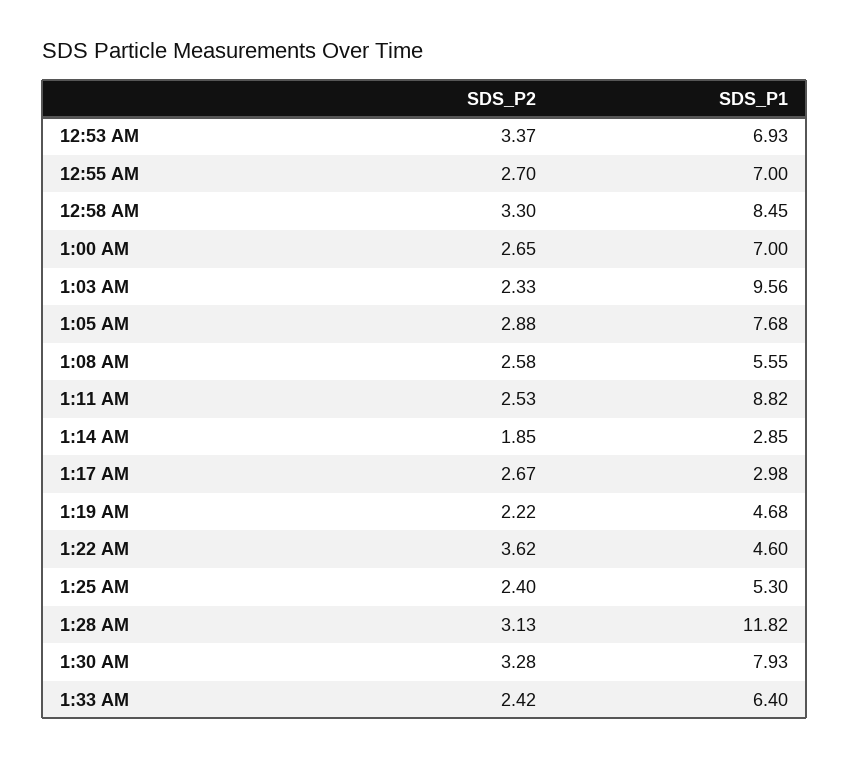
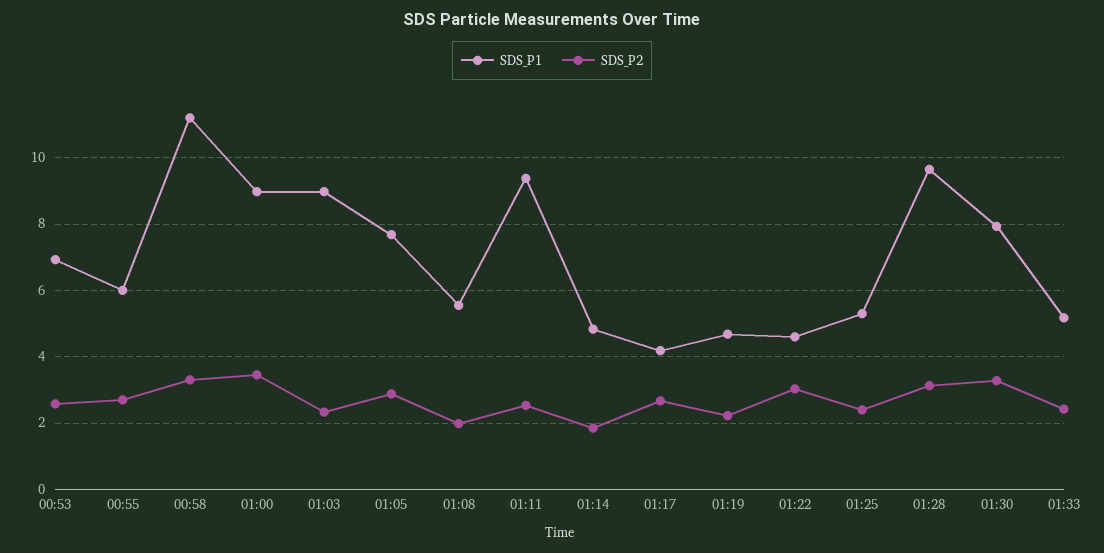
  {
    "SDS_P2": {
-     "12:53 AM": 3.37,
+     "12:53 AM": 2.6,
      "12:55 AM": 2.7,
      "12:58 AM": 3.3,
-     "1:00 AM": 2.65,
+     "1:00 AM": 3.4,
      "1:03 AM": 2.33,
      "1:05 AM": 2.88,
-     "1:08 AM": 2.58,
+     "1:08 AM": 2,
      "1:11 AM": 2.53,
      "1:14 AM": 1.85,
      "1:17 AM": 2.67,
      "1:19 AM": 2.22,
-     "1:22 AM": 3.62,
+     "1:22 AM": 3,
      "1:25 AM": 2.4,
      "1:28 AM": 3.13,
      "1:30 AM": 3.28,
      "1:33 AM": 2.42
    },
    "SDS_P1": {
      "12:53 AM": 6.93,
-     "12:55 AM": 7,
+     "12:55 AM": 6,
-     "12:58 AM": 8.45,
+     "12:58 AM": 11.2,
-     "1:00 AM": 7,
+     "1:00 AM": 9,
-     "1:03 AM": 9.56,
+     "1:03 AM": 9,
      "1:05 AM": 7.68,
      "1:08 AM": 5.55,
-     "1:11 AM": 8.82,
+     "1:11 AM": 9.4,
-     "1:14 AM": 2.85,
+     "1:14 AM": 4.8,
-     "1:17 AM": 2.98,
+     "1:17 AM": 4.2,
      "1:19 AM": 4.68,
      "1:22 AM": 4.6,
      "1:25 AM": 5.3,
-     "1:28 AM": 11.82,
+     "1:28 AM": 9.6,
      "1:30 AM": 7.93,
-     "1:33 AM": 6.4
+     "1:33 AM": 5.2
    }
  }

